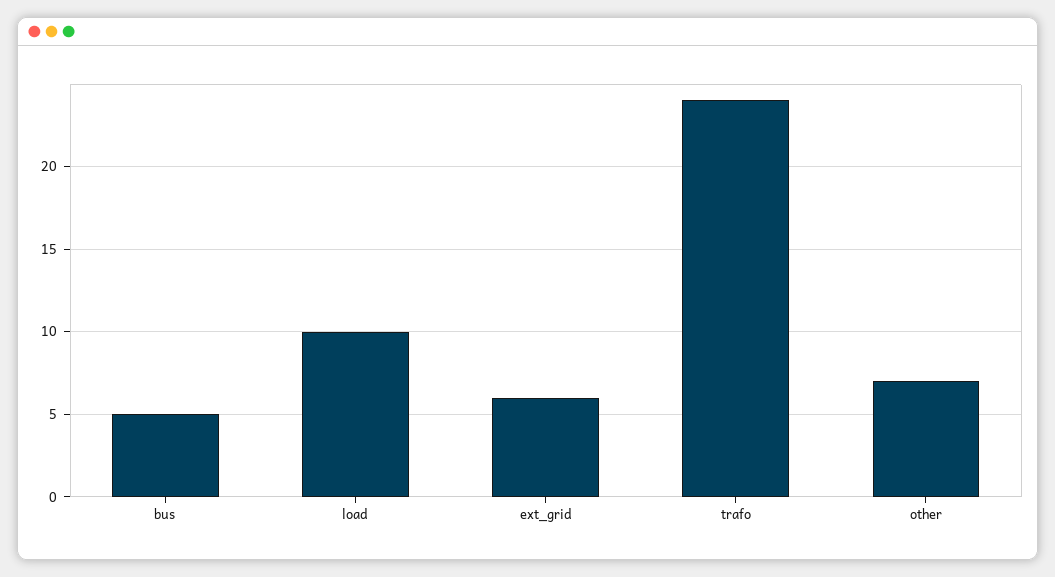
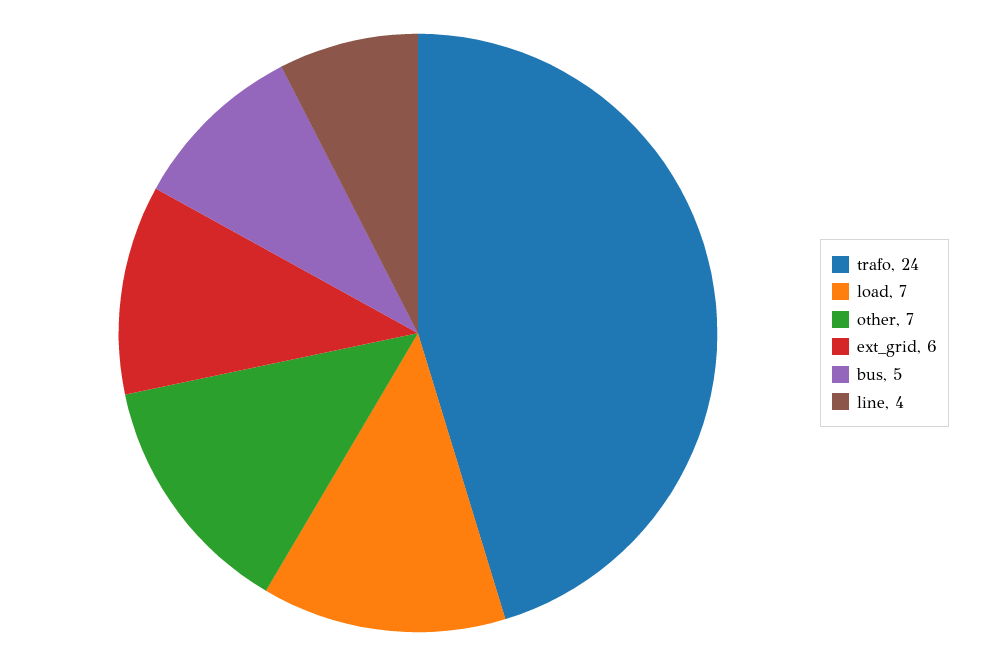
  {
    "bus": 5,
-   "load": 10,
+   "load": 7,
    "ext_grid": 6,
    "trafo": 24,
-   "other": 7
+   "other": 7,
+   "line": 4
  }

